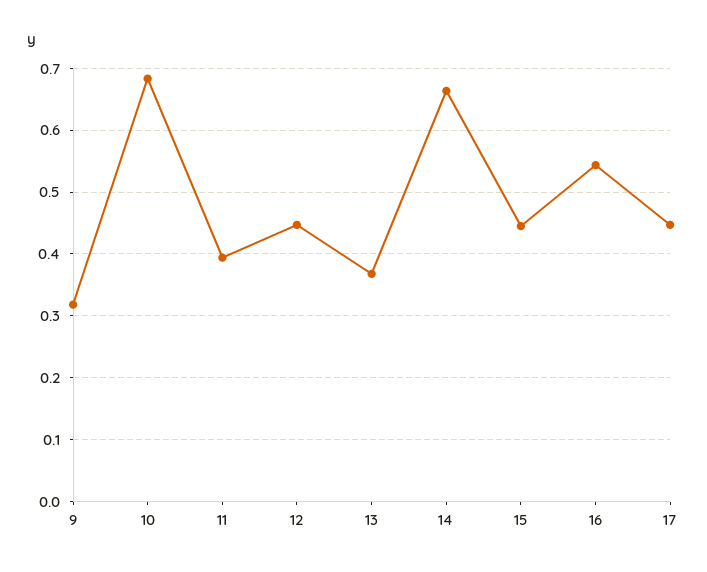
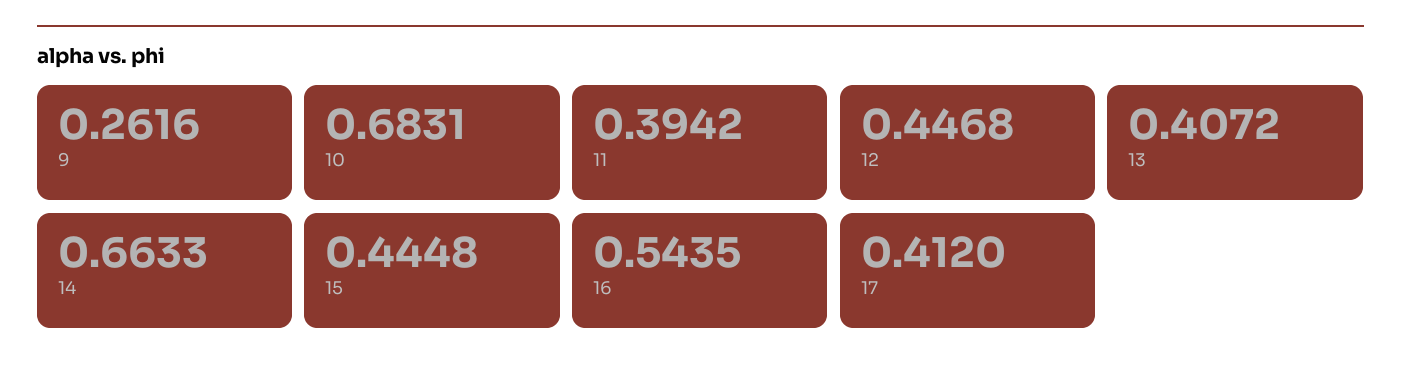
  {
-   "9": 0.32,
+   "9": 0.2616,
    "10": 0.6831,
    "11": 0.3942,
    "12": 0.4468,
-   "13": 0.37,
+   "13": 0.4072,
    "14": 0.6633,
    "15": 0.4448,
    "16": 0.5435,
-   "17": 0.45
+   "17": 0.412
  }

